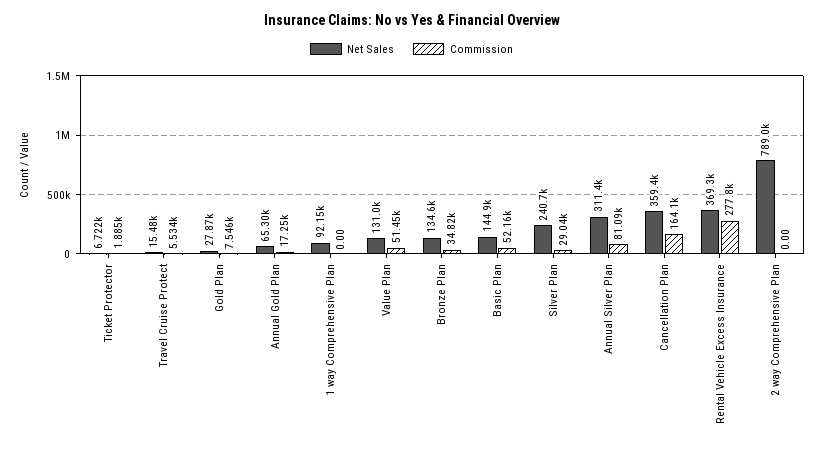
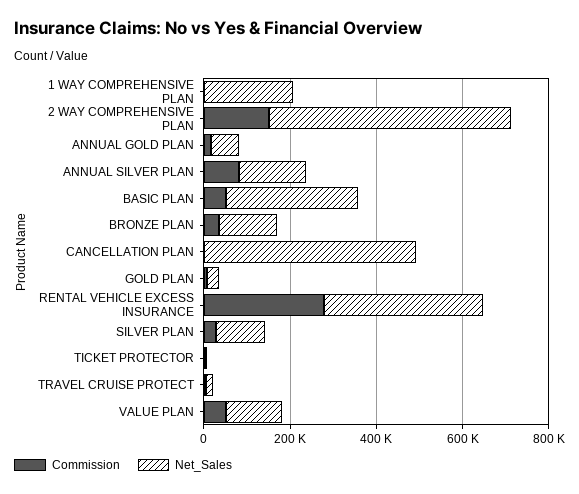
  {
    "Net Sales": {
      "Ticket Protector": 6722,
      "Travel Cruise Protect": 15480,
      "Gold Plan": 27870,
      "Annual Gold Plan": 65300,
-     "1 way Comprehensive Plan": 92150,
+     "1 way Comprehensive Plan": 200000,
      "Value Plan": 131000,
      "Bronze Plan": 134600,
-     "Basic Plan": 144900,
+     "Basic Plan": 300000,
-     "Silver Plan": 240700,
+     "Silver Plan": 100000,
-     "Annual Silver Plan": 311400,
+     "Annual Silver Plan": 150000,
-     "Cancellation Plan": 359400,
+     "Cancellation Plan": 500000,
      "Rental Vehicle Excess Insurance": 369300,
-     "2 way Comprehensive Plan": 789000
+     "2 way Comprehensive Plan": 550000
    },
    "Commission": {
      "Ticket Protector": 1885,
      "Travel Cruise Protect": 5534,
      "Gold Plan": 7546,
      "Annual Gold Plan": 17250,
      "1 way Comprehensive Plan": 0,
      "Value Plan": 51450,
      "Bronze Plan": 34820,
      "Basic Plan": 52160,
      "Silver Plan": 29040,
      "Annual Silver Plan": 81090,
-     "Cancellation Plan": 164100,
+     "Cancellation Plan": 0,
      "Rental Vehicle Excess Insurance": 277800,
-     "2 way Comprehensive Plan": 0
+     "2 way Comprehensive Plan": 150000
    }
  }

